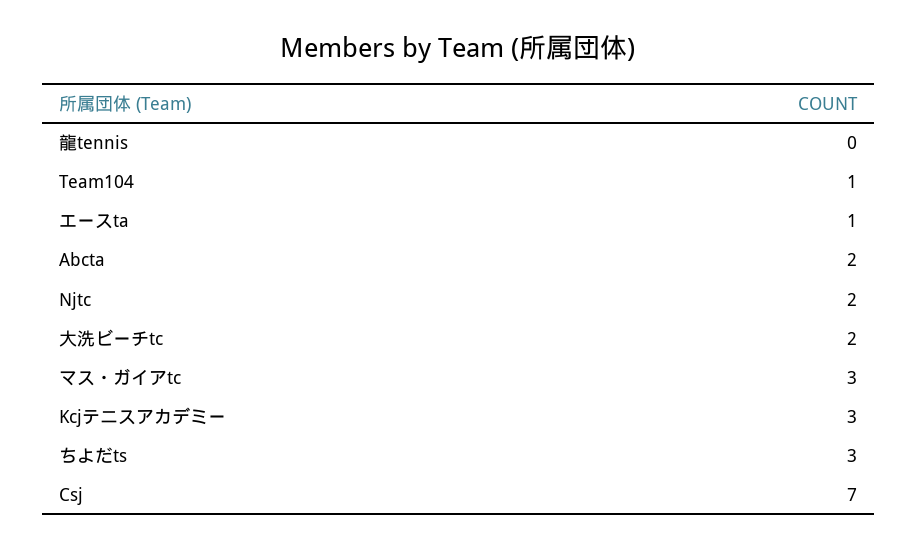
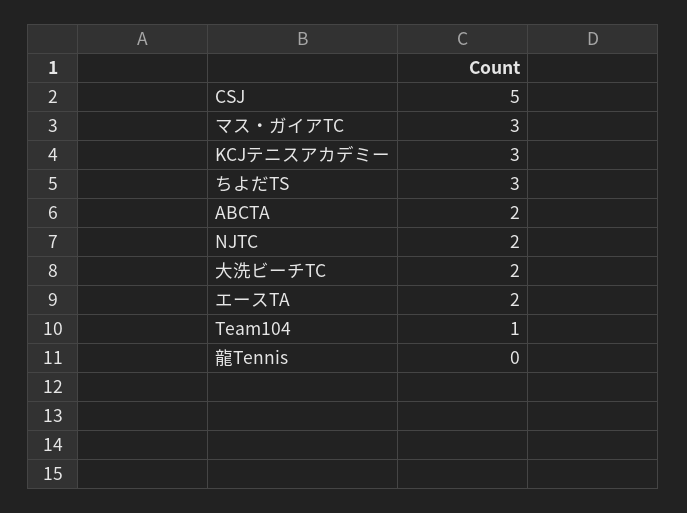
  {
    "龍tennis": 0,
    "Team104": 1,
-   "エースta": 1,
+   "エースta": 2,
    "Abcta": 2,
    "Njtc": 2,
    "大洗ビーチtc": 2,
    "マス・ガイアtc": 3,
    "Kcjテニスアカデミー": 3,
    "ちよだts": 3,
-   "Csj": 7
+   "Csj": 5
  }

